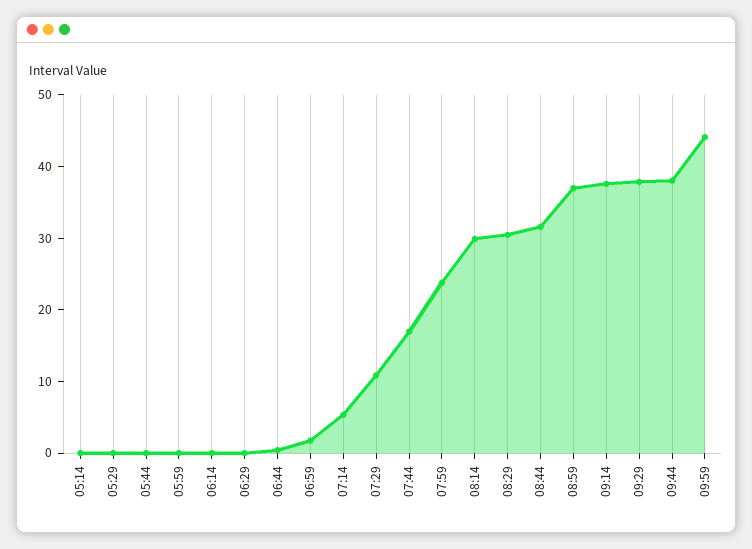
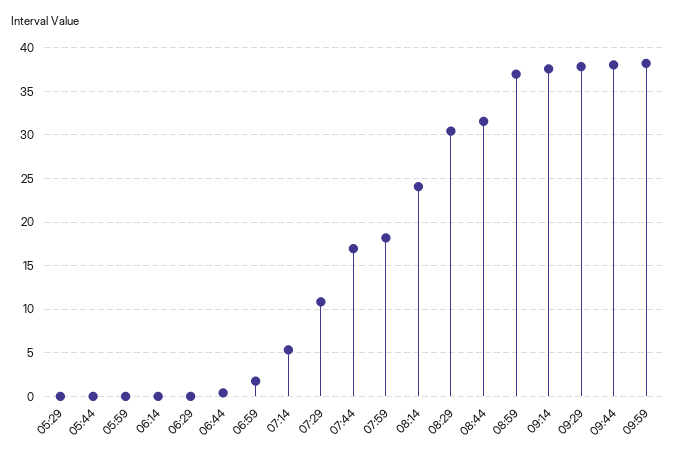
  {
-   "05:14": 0,
    "05:29": 0,
    "05:44": 0,
    "05:59": 0,
    "06:14": 0,
    "06:29": 0,
    "06:44": 0,
    "06:59": 2,
    "07:14": 5,
    "07:29": 11,
    "07:44": 17,
-   "07:59": 24,
+   "07:59": 18,
-   "08:14": 30,
+   "08:14": 24,
    "08:29": 30,
    "08:44": 32,
    "08:59": 37,
    "09:14": 38,
    "09:29": 38,
    "09:44": 38,
-   "09:59": 44
+   "09:59": 38
  }

